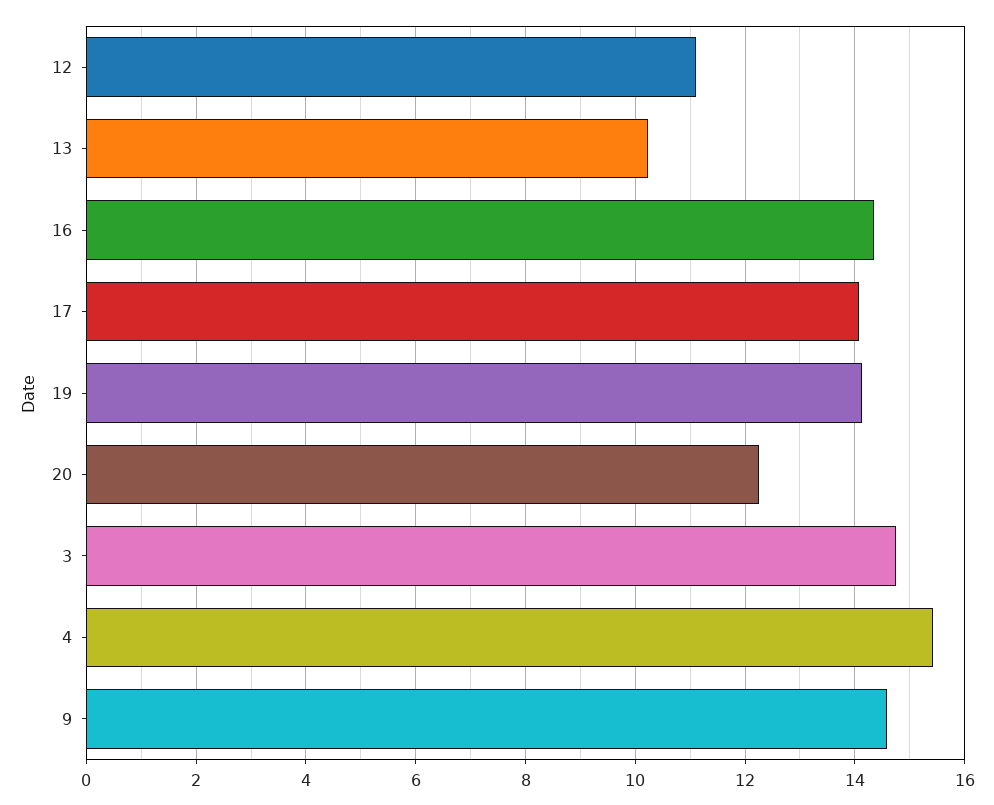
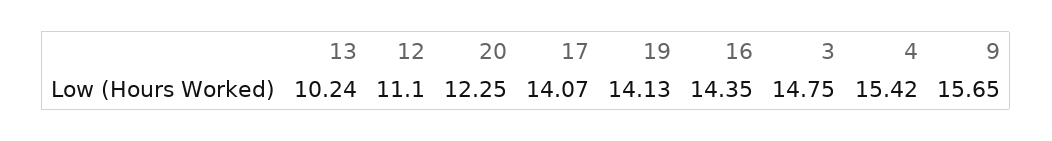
  {
    "12": 11.1,
    "13": 10.24,
    "16": 14.35,
    "17": 14.07,
    "19": 14.13,
    "20": 12.25,
    "3": 14.75,
    "4": 15.42,
-   "9": 14.6
+   "9": 15.65
  }

